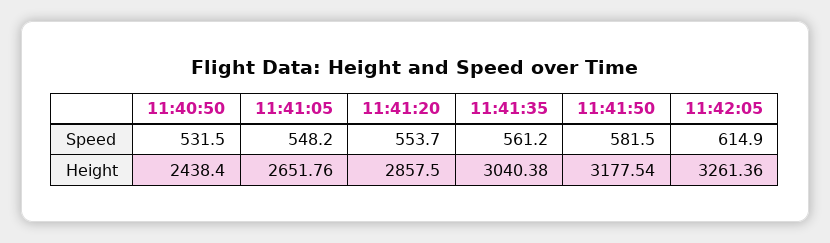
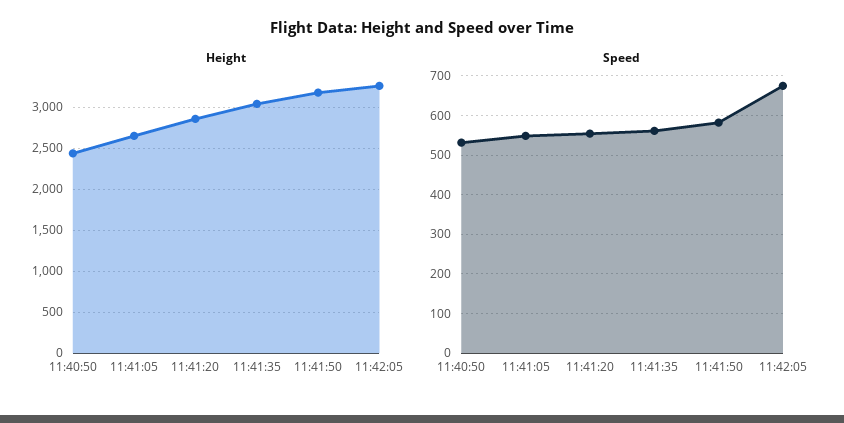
  {
    "Speed": {
      "11:40:50": 531.5,
      "11:41:05": 548.2,
      "11:41:20": 553.7,
      "11:41:35": 561.2,
      "11:41:50": 581.5,
-     "11:42:05": 614.9
+     "11:42:05": 680
    },
    "Height": {
      "11:40:50": 2438.4,
      "11:41:05": 2651.76,
      "11:41:20": 2857.5,
      "11:41:35": 3040.38,
      "11:41:50": 3177.54,
      "11:42:05": 3261.36
    }
  }

